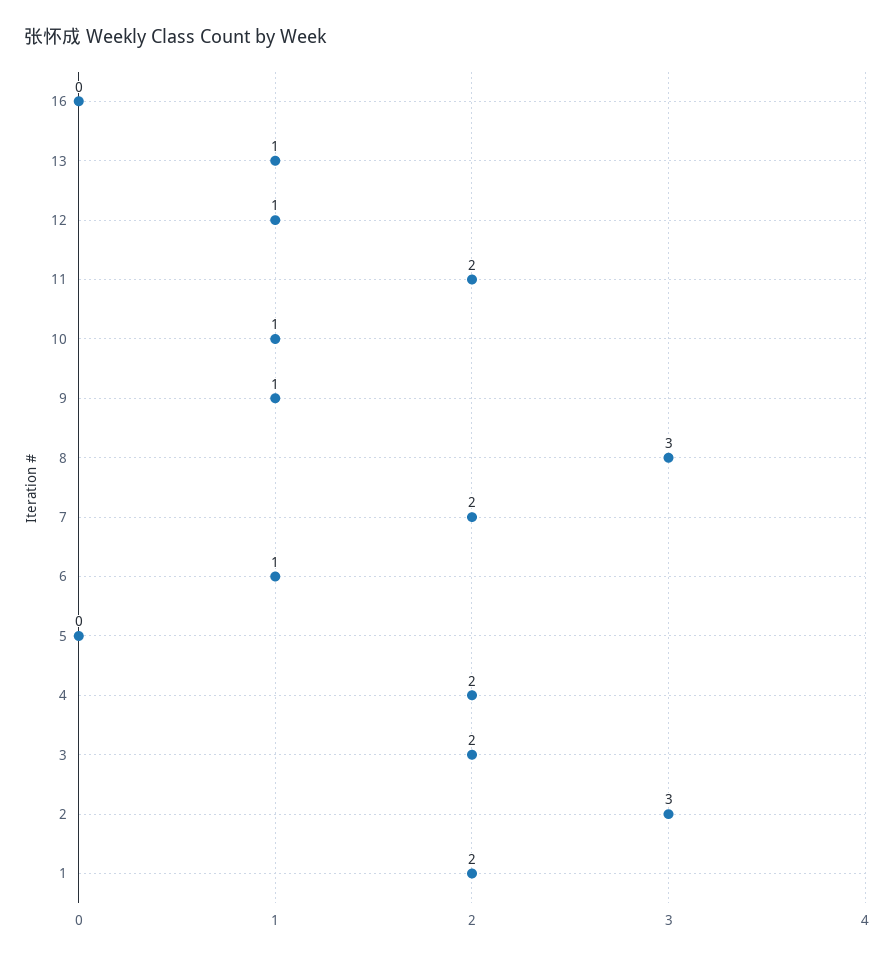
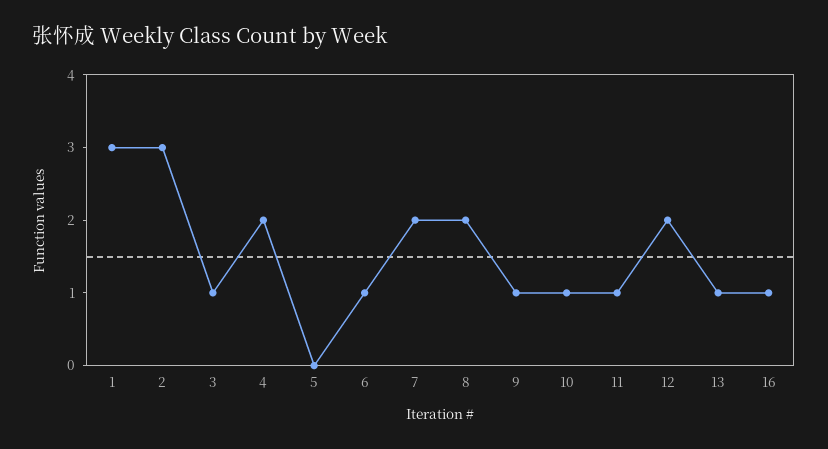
  {
-   "16": 0,
+   "16": 1,
    "13": 1,
-   "12": 1,
+   "12": 2,
-   "11": 2,
+   "11": 1,
    "10": 1,
    "9": 1,
-   "8": 3,
+   "8": 2,
    "7": 2,
    "6": 1,
    "5": 0,
    "4": 2,
-   "3": 2,
+   "3": 1,
    "2": 3,
-   "1": 2
+   "1": 3
  }

